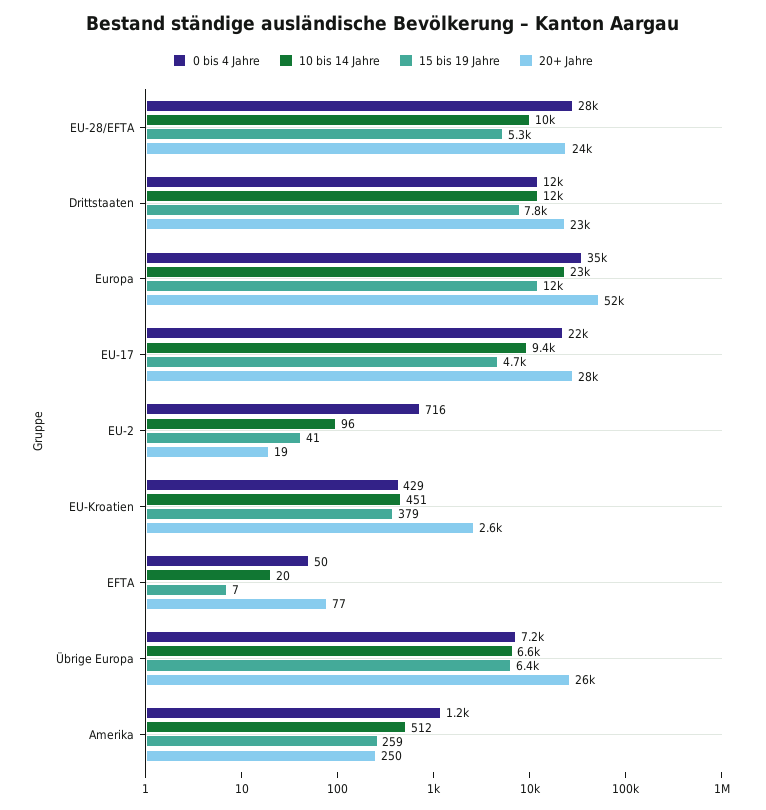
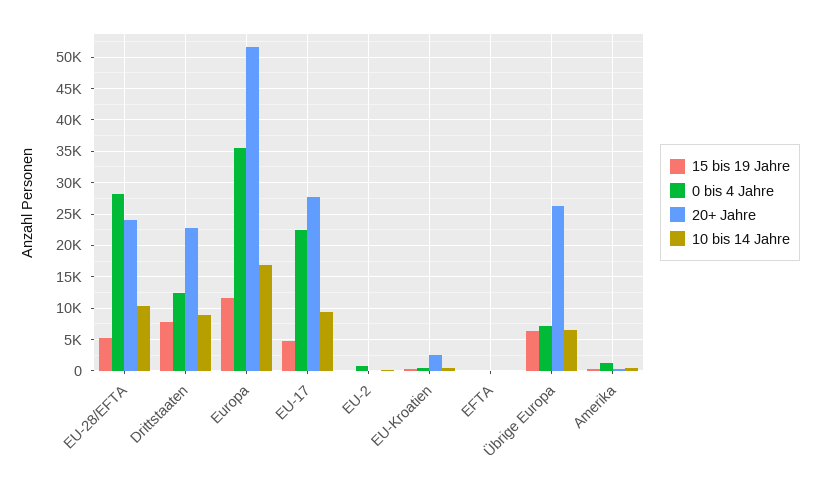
  {
    "0 bis 4 Jahre": {
      "EU-28/EFTA": 28000,
      "Drittstaaten": 12000,
      "Europa": 35000,
      "EU-17": 22000,
      "EU-2": 716,
      "EU-Kroatien": 429,
      "EFTA": 50,
      "Übrige Europa": 7200,
      "Amerika": 1200
    },
    "10 bis 14 Jahre": {
      "EU-28/EFTA": 10000,
-     "Drittstaaten": 12000,
+     "Drittstaaten": 9000,
-     "Europa": 23000,
+     "Europa": 17000,
      "EU-17": 9400,
      "EU-2": 96,
      "EU-Kroatien": 451,
      "EFTA": 20,
      "Übrige Europa": 6600,
      "Amerika": 512
    },
    "15 bis 19 Jahre": {
      "EU-28/EFTA": 5300,
      "Drittstaaten": 7800,
      "Europa": 12000,
      "EU-17": 4700,
      "EU-2": 41,
      "EU-Kroatien": 379,
      "EFTA": 7,
      "Übrige Europa": 6400,
      "Amerika": 259
    },
    "20+ Jahre": {
      "EU-28/EFTA": 24000,
      "Drittstaaten": 23000,
      "Europa": 52000,
      "EU-17": 28000,
      "EU-2": 19,
      "EU-Kroatien": 2600,
      "EFTA": 77,
      "Übrige Europa": 26000,
      "Amerika": 250
    }
  }

